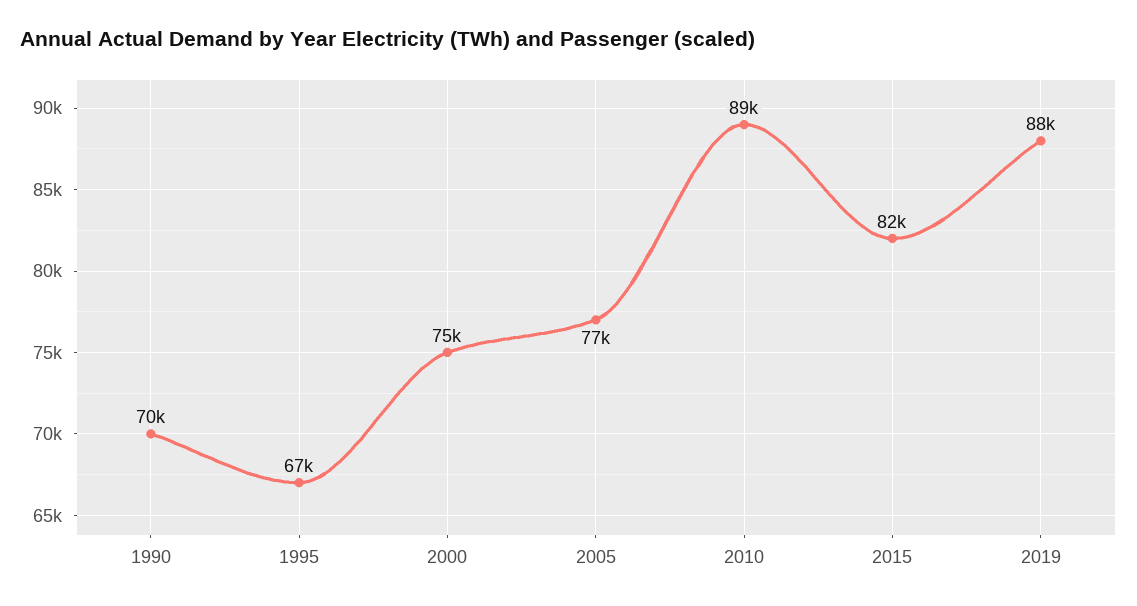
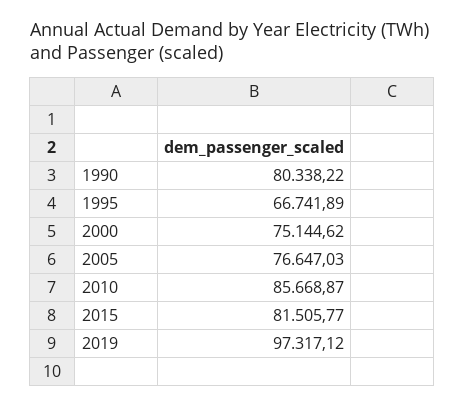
  {
-   "1990": 70000,
+   "1990": 80338.22,
    "1995": 66741.89,
    "2000": 75144.62,
    "2005": 76647.03,
-   "2010": 89000,
+   "2010": 85668.87,
    "2015": 81505.77,
-   "2019": 88000
+   "2019": 97317.12
  }

